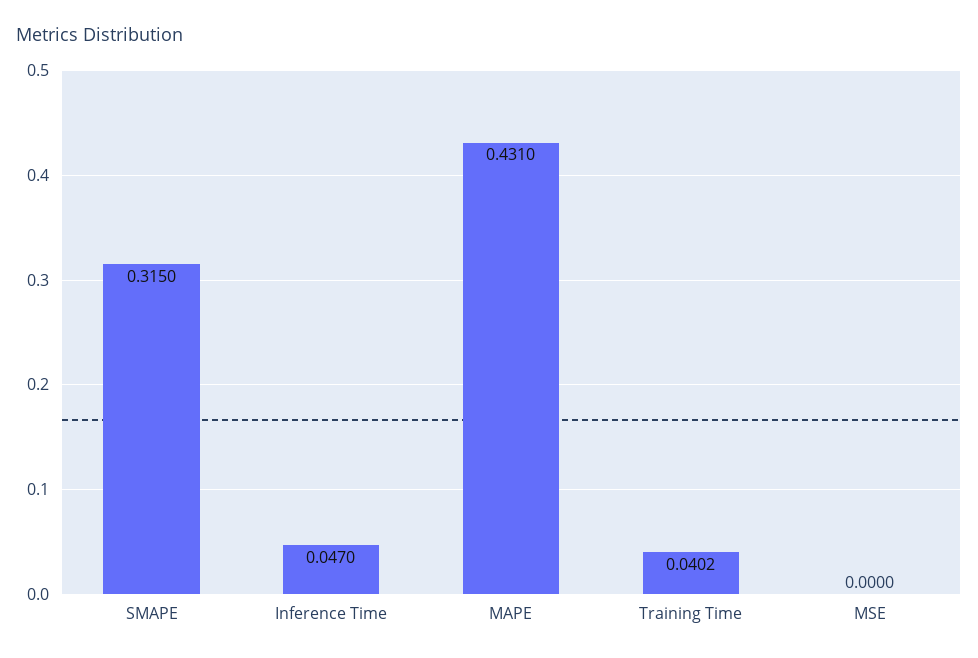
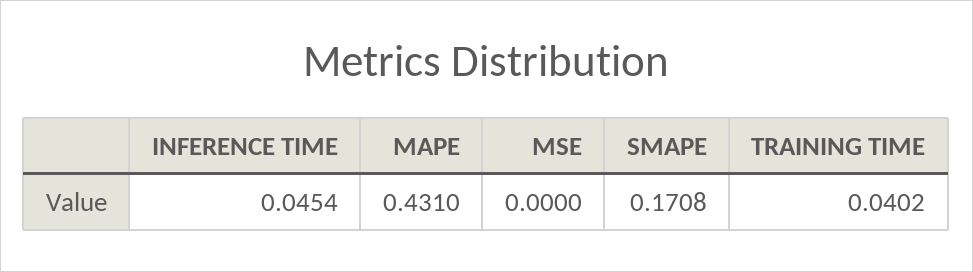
  {
-   "SMAPE": 0.315,
+   "SMAPE": 0.1708,
-   "Inference Time": 0.047,
+   "Inference Time": 0.0454,
    "MAPE": 0.431,
    "Training Time": 0.0402,
    "MSE": 0
  }

